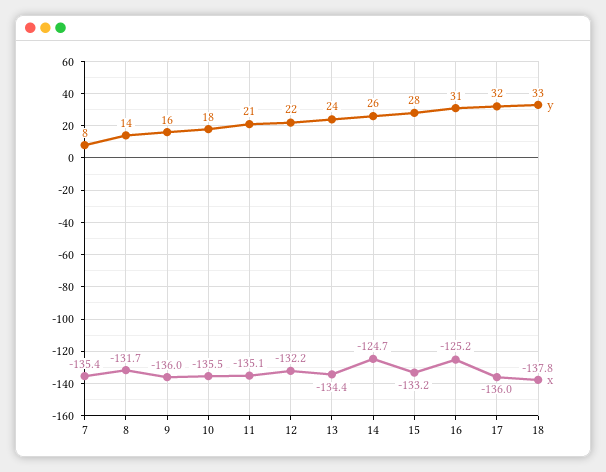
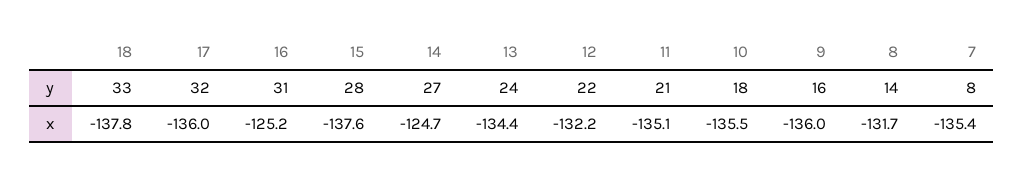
  {
    "y": {
      "7": 8,
      "8": 14,
      "9": 16,
      "10": 18,
      "11": 21,
      "12": 22,
      "13": 24,
-     "14": 26,
+     "14": 27,
      "15": 28,
      "16": 31,
      "17": 32,
      "18": 33
    },
    "x": {
      "7": -135.4,
      "8": -131.7,
      "9": -136,
      "10": -135.5,
      "11": -135.1,
      "12": -132.2,
      "13": -134.4,
      "14": -124.7,
-     "15": -133.2,
+     "15": -137.6,
      "16": -125.2,
      "17": -136,
      "18": -137.8
    }
  }

